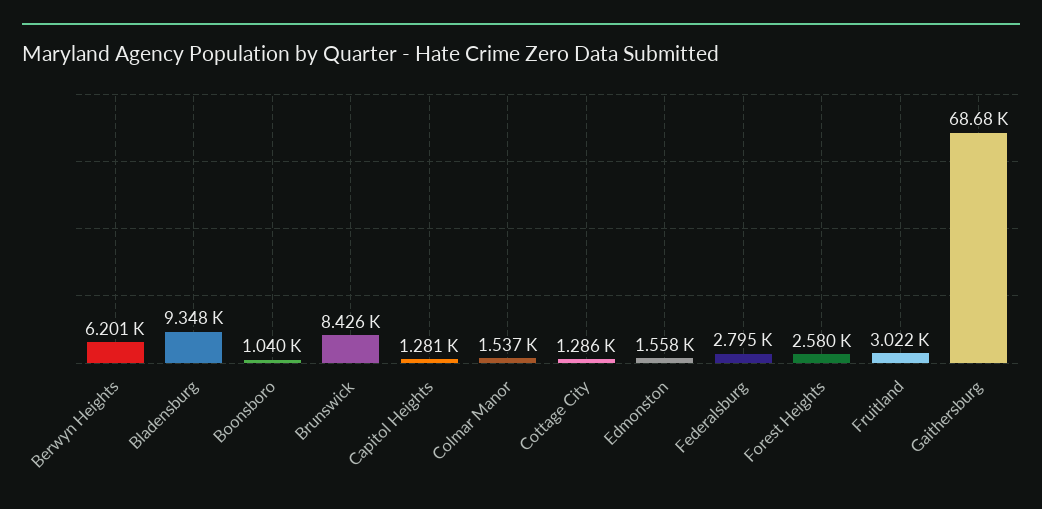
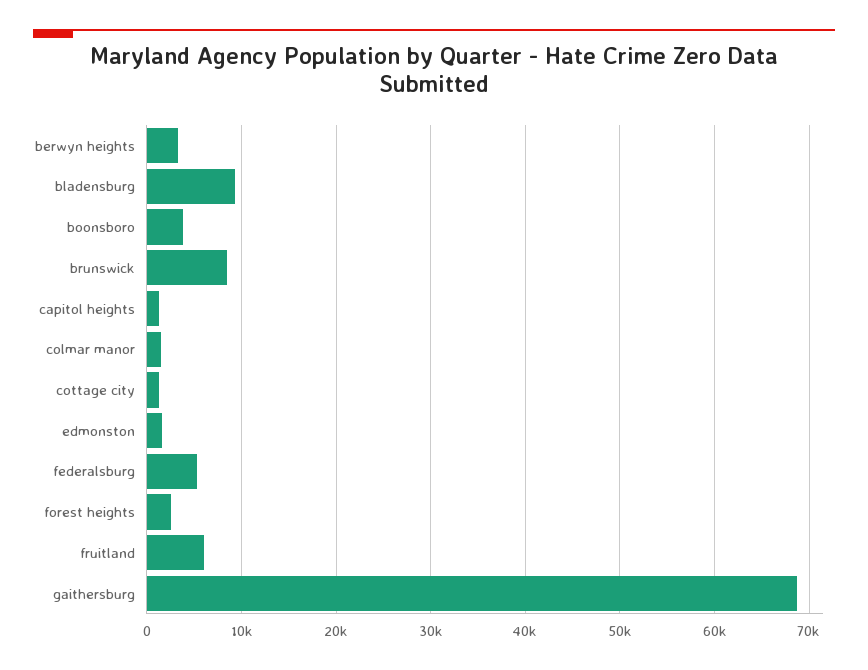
  {
-   "Berwyn Heights": 6201,
+   "Berwyn Heights": 3000,
    "Bladensburg": 9348,
-   "Boonsboro": 1040,
+   "Boonsboro": 4000,
    "Brunswick": 8426,
    "Capitol Heights": 1281,
    "Colmar Manor": 1537,
    "Cottage City": 1286,
    "Edmonston": 1558,
-   "Federalsburg": 2795,
+   "Federalsburg": 5000,
    "Forest Heights": 2580,
-   "Fruitland": 3022,
+   "Fruitland": 6000,
    "Gaithersburg": 68680
  }

